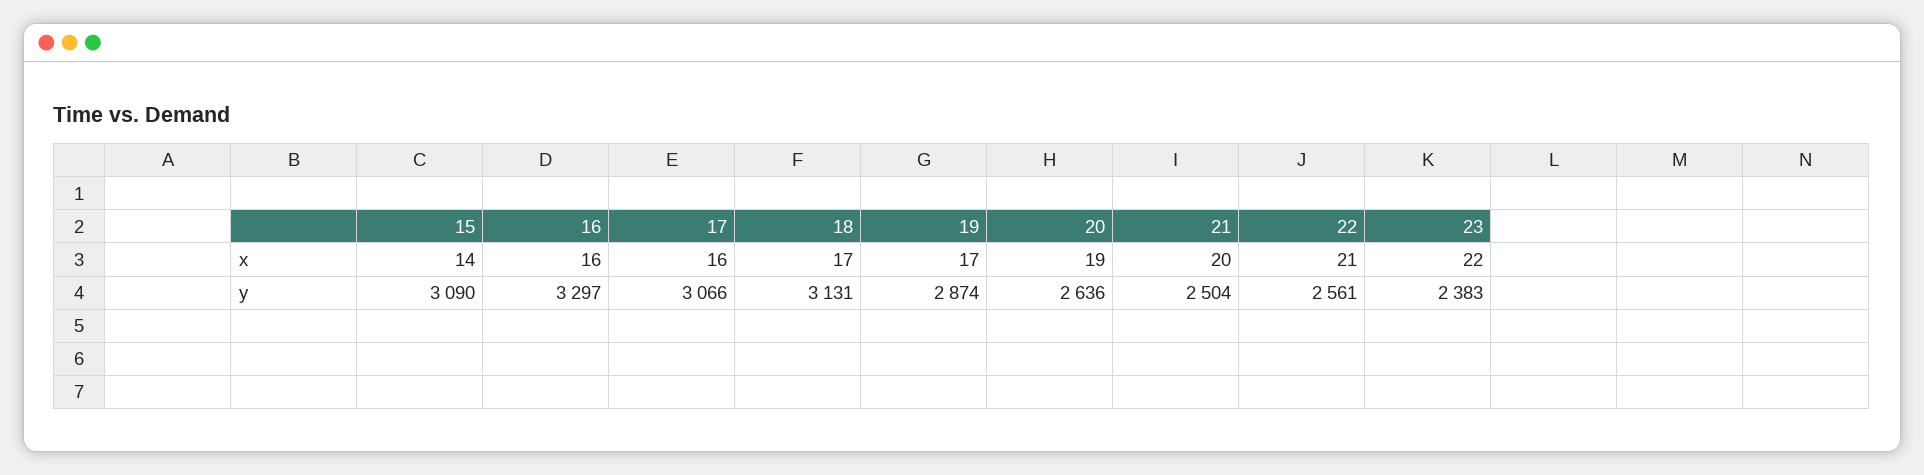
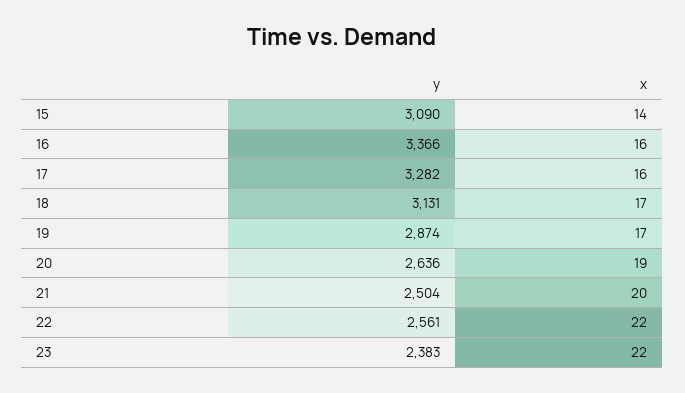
  {
    "15": {
      "x": 14,
      "y": 3090
    },
    "16": {
      "x": 16,
-     "y": 3297
+     "y": 3366
    },
    "17": {
      "x": 16,
-     "y": 3066
+     "y": 3282
    },
    "18": {
      "x": 17,
      "y": 3131
    },
    "19": {
      "x": 17,
      "y": 2874
    },
    "20": {
      "x": 19,
      "y": 2636
    },
    "21": {
      "x": 20,
      "y": 2504
    },
    "22": {
-     "x": 21,
+     "x": 22,
      "y": 2561
    },
    "23": {
      "x": 22,
      "y": 2383
    }
  }

